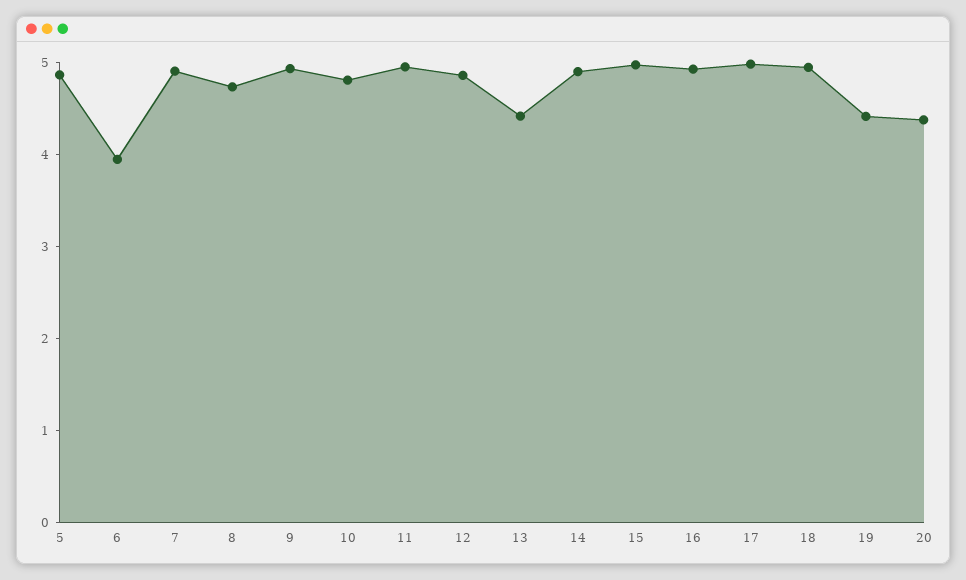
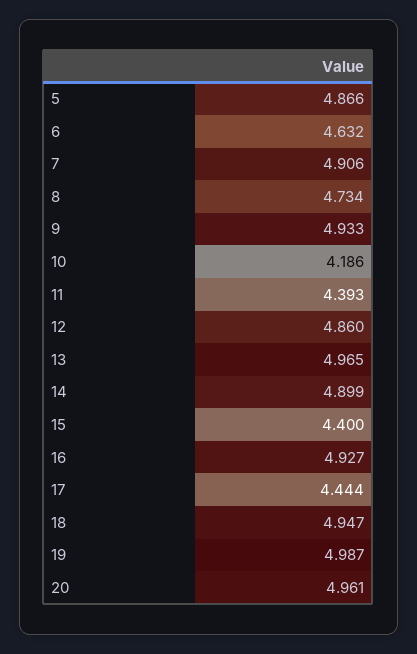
  {
    "5": 4.866,
-   "6": 4,
+   "6": 4.632,
    "7": 4.906,
    "8": 4.734,
    "9": 4.933,
-   "10": 4.8,
+   "10": 4.186,
-   "11": 5,
+   "11": 4.393,
    "12": 4.86,
-   "13": 4.4,
+   "13": 4.965,
    "14": 4.899,
-   "15": 5,
+   "15": 4.4,
    "16": 4.927,
-   "17": 5,
+   "17": 4.444,
    "18": 4.947,
-   "19": 4.4,
+   "19": 4.987,
-   "20": 4.4
+   "20": 4.961
  }

